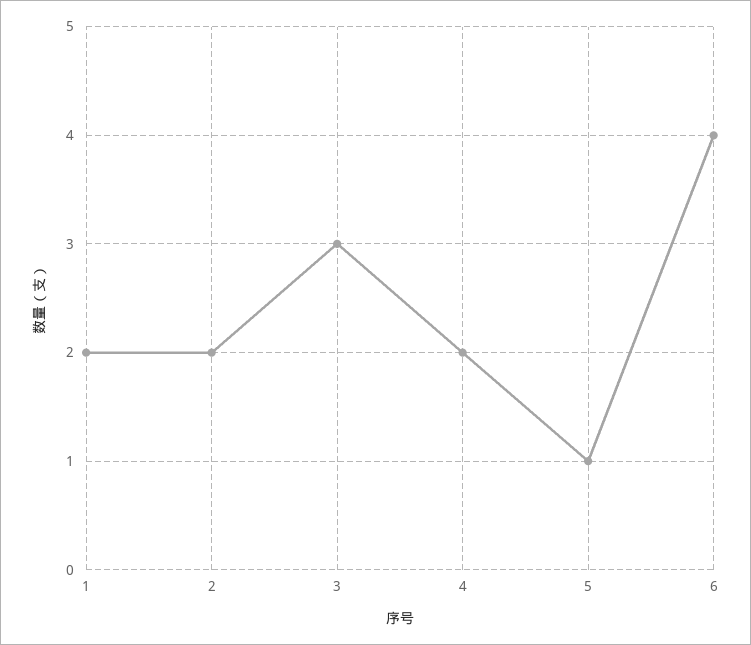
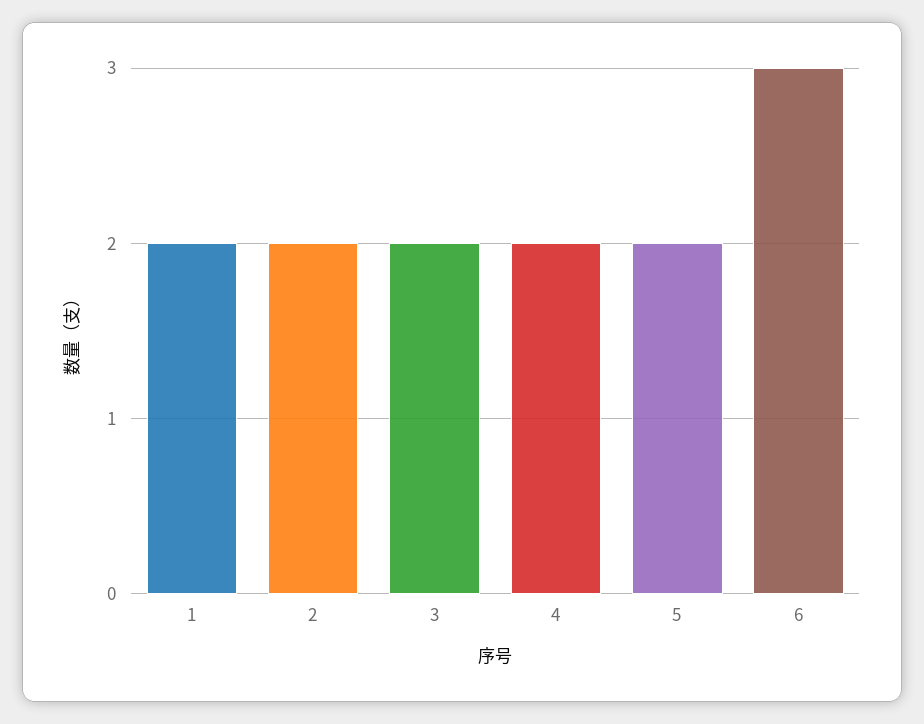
  {
    "1": 2,
    "2": 2,
-   "3": 3,
+   "3": 2,
    "4": 2,
-   "5": 1,
+   "5": 2,
-   "6": 4
+   "6": 3
  }

